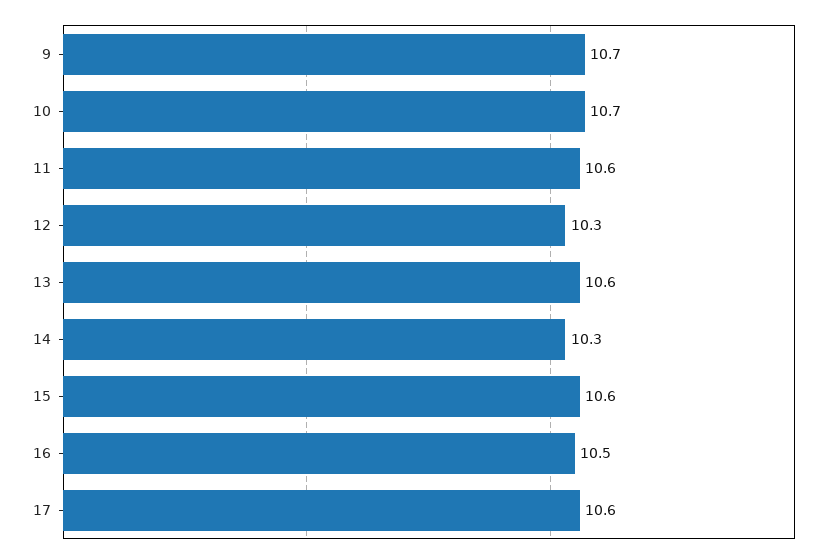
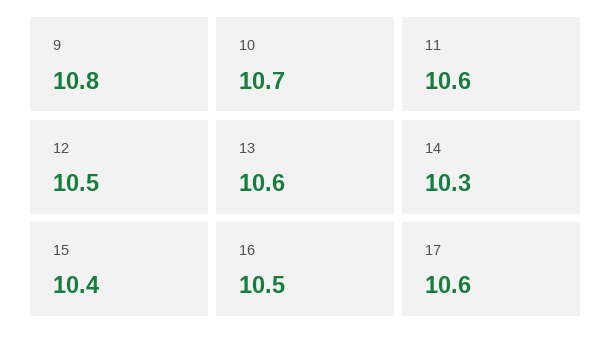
  {
-   "9": 10.7,
+   "9": 10.8,
    "10": 10.7,
    "11": 10.6,
-   "12": 10.3,
+   "12": 10.5,
    "13": 10.6,
    "14": 10.3,
-   "15": 10.6,
+   "15": 10.4,
    "16": 10.5,
    "17": 10.6
  }

